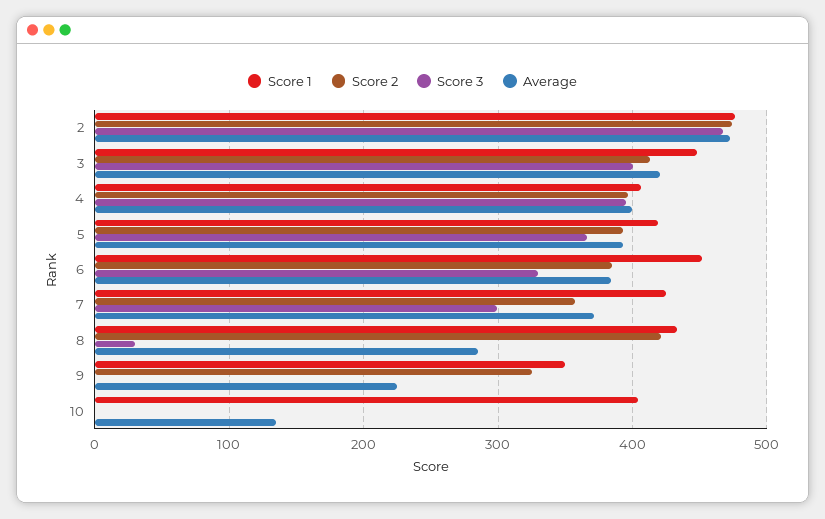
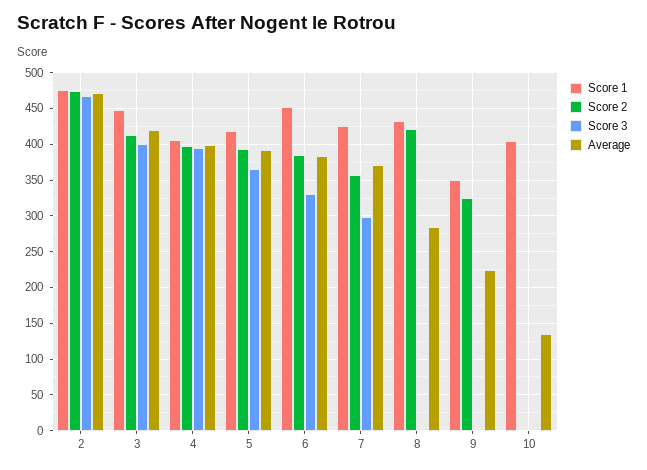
  {
    "Score 1": {
      "2": 480,
      "3": 450,
      "4": 410,
      "5": 420,
      "6": 450,
      "7": 430,
      "8": 430,
      "9": 350,
      "10": 400
    },
    "Score 2": {
      "2": 470,
      "3": 410,
      "4": 400,
      "5": 390,
      "6": 390,
      "7": 360,
      "8": 420,
      "9": 330,
      "10": 0
    },
    "Score 3": {
      "2": 470,
      "3": 400,
      "4": 400,
      "5": 370,
      "6": 330,
      "7": 300,
-     "8": 30,
+     "8": 0,
      "9": 0,
      "10": 0
    },
    "Average": {
      "2": 470,
      "3": 420,
      "4": 400,
      "5": 390,
      "6": 380,
      "7": 370,
      "8": 280,
      "9": 230,
      "10": 130
    }
  }

